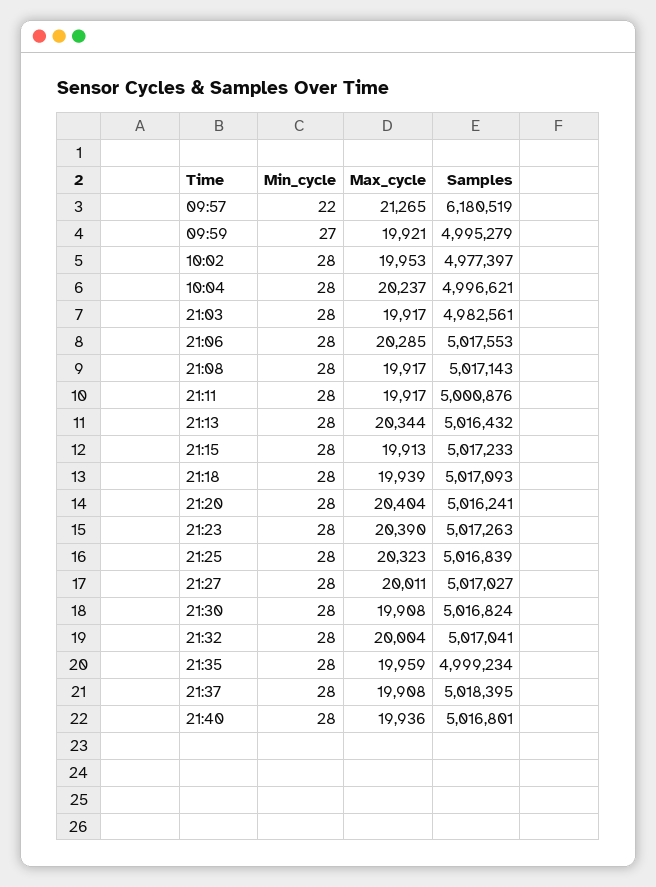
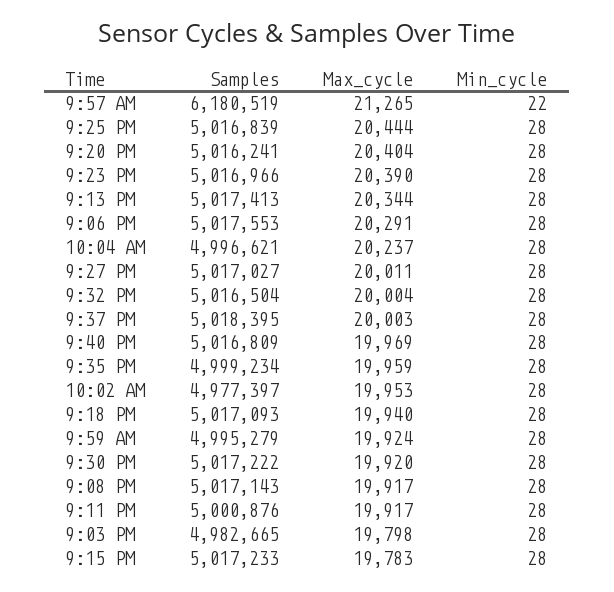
  {
    "Min_cycle": {
      "09:57": 22,
-     "09:59": 27,
+     "09:59": 28,
      "10:02": 28,
      "10:04": 28,
      "21:03": 28,
      "21:06": 28,
      "21:08": 28,
      "21:11": 28,
      "21:13": 28,
      "21:15": 28,
      "21:18": 28,
      "21:20": 28,
      "21:23": 28,
      "21:25": 28,
      "21:27": 28,
      "21:30": 28,
      "21:32": 28,
      "21:35": 28,
      "21:37": 28,
      "21:40": 28
    },
    "Max_cycle": {
      "09:57": 21265,
-     "09:59": 19921,
+     "09:59": 19924,
      "10:02": 19953,
      "10:04": 20237,
-     "21:03": 19917,
+     "21:03": 19798,
-     "21:06": 20285,
+     "21:06": 20291,
      "21:08": 19917,
      "21:11": 19917,
      "21:13": 20344,
-     "21:15": 19913,
+     "21:15": 19783,
-     "21:18": 19939,
+     "21:18": 19940,
      "21:20": 20404,
      "21:23": 20390,
-     "21:25": 20323,
+     "21:25": 20444,
      "21:27": 20011,
-     "21:30": 19908,
+     "21:30": 19920,
      "21:32": 20004,
      "21:35": 19959,
-     "21:37": 19908,
+     "21:37": 20003,
-     "21:40": 19936
+     "21:40": 19969
    },
    "Samples": {
      "09:57": 6180519,
      "09:59": 4995279,
      "10:02": 4977397,
      "10:04": 4996621,
-     "21:03": 4982561,
+     "21:03": 4982665,
      "21:06": 5017553,
      "21:08": 5017143,
      "21:11": 5000876,
-     "21:13": 5016432,
+     "21:13": 5017413,
      "21:15": 5017233,
      "21:18": 5017093,
      "21:20": 5016241,
-     "21:23": 5017263,
+     "21:23": 5016966,
      "21:25": 5016839,
      "21:27": 5017027,
-     "21:30": 5016824,
+     "21:30": 5017222,
-     "21:32": 5017041,
+     "21:32": 5016504,
      "21:35": 4999234,
      "21:37": 5018395,
-     "21:40": 5016801
+     "21:40": 5016809
    }
  }

